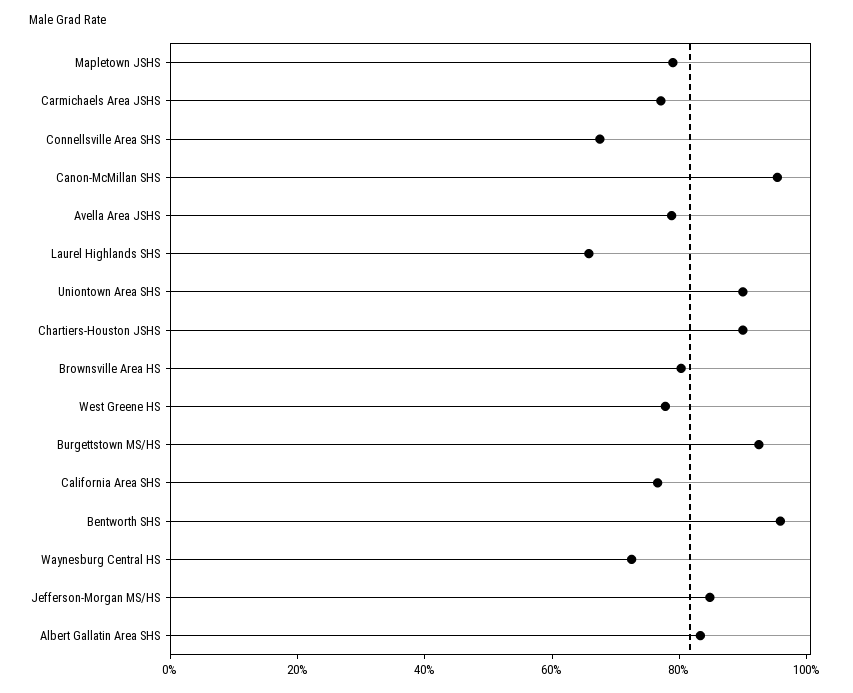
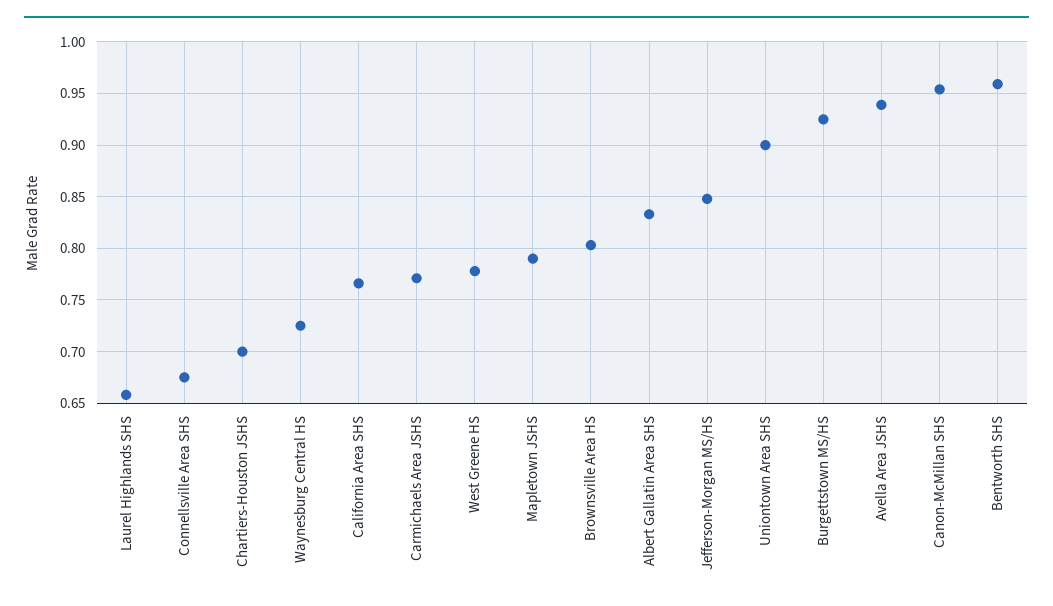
  {
    "Mapletown JSHS": 0.79,
    "Carmichaels Area JSHS": 0.77,
    "Connellsville Area SHS": 0.68,
    "Canon-McMillan SHS": 0.95,
-   "Avella Area JSHS": 0.8,
+   "Avella Area JSHS": 0.94,
    "Laurel Highlands SHS": 0.66,
    "Uniontown Area SHS": 0.9,
-   "Chartiers-Houston JSHS": 0.9,
+   "Chartiers-Houston JSHS": 0.7,
    "Brownsville Area HS": 0.8,
    "West Greene HS": 0.78,
    "Burgettstown MS/HS": 0.93,
    "California Area SHS": 0.77,
    "Bentworth SHS": 0.96,
    "Waynesburg Central HS": 0.73,
    "Jefferson-Morgan MS/HS": 0.85,
    "Albert Gallatin Area SHS": 0.83
  }

